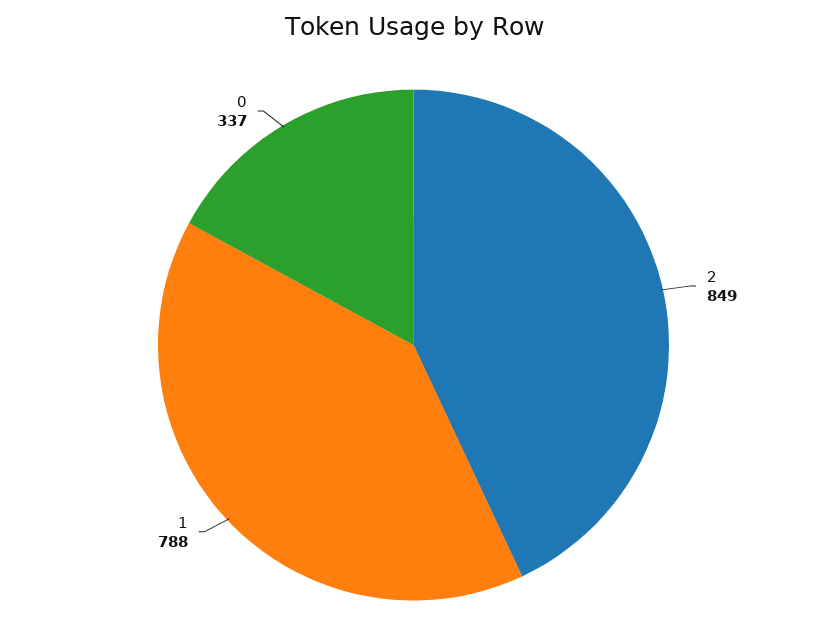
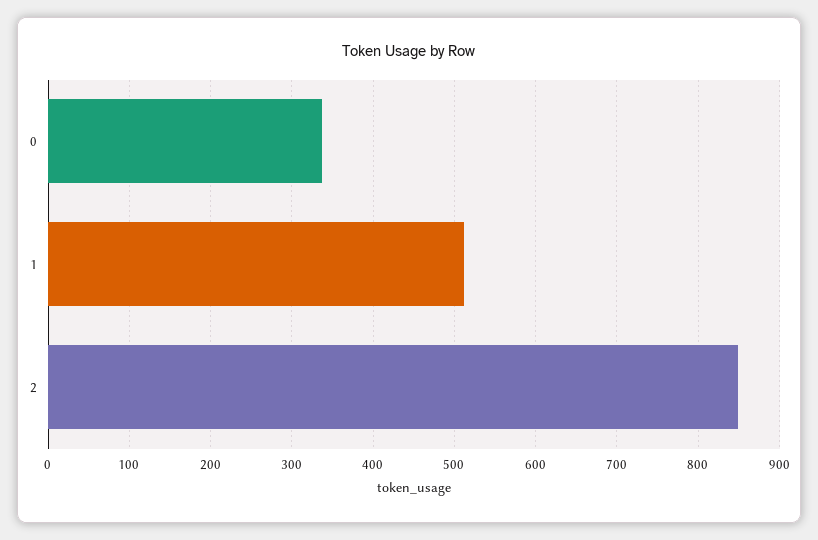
  {
    "2": 849,
-   "1": 788,
+   "1": 510,
    "0": 337
  }

